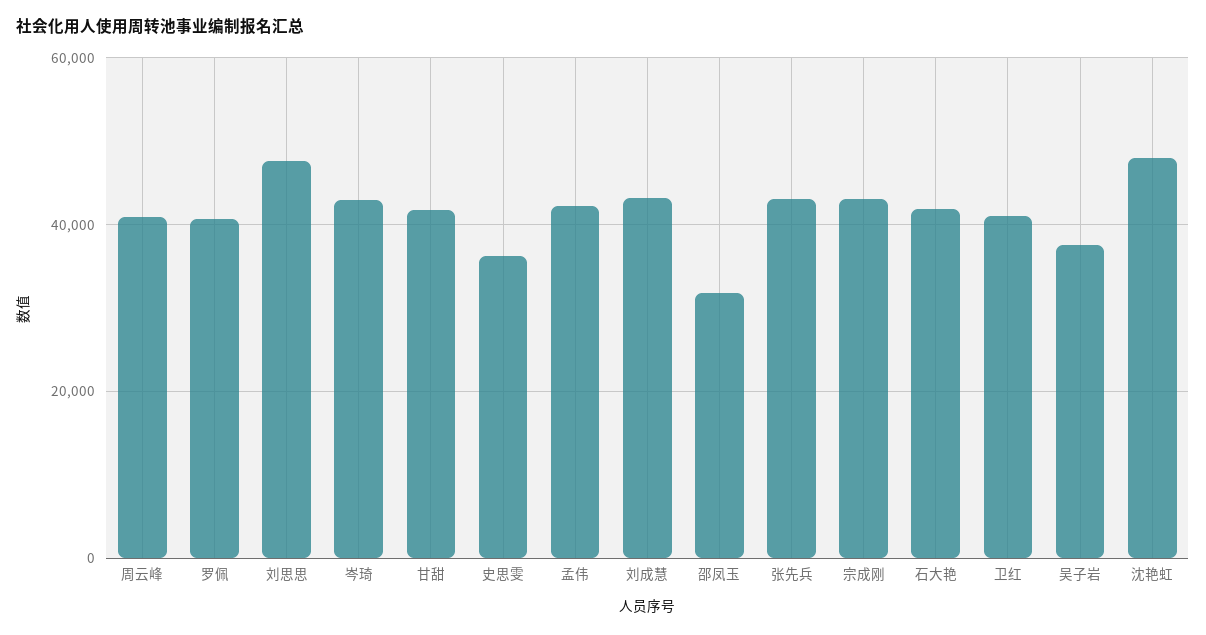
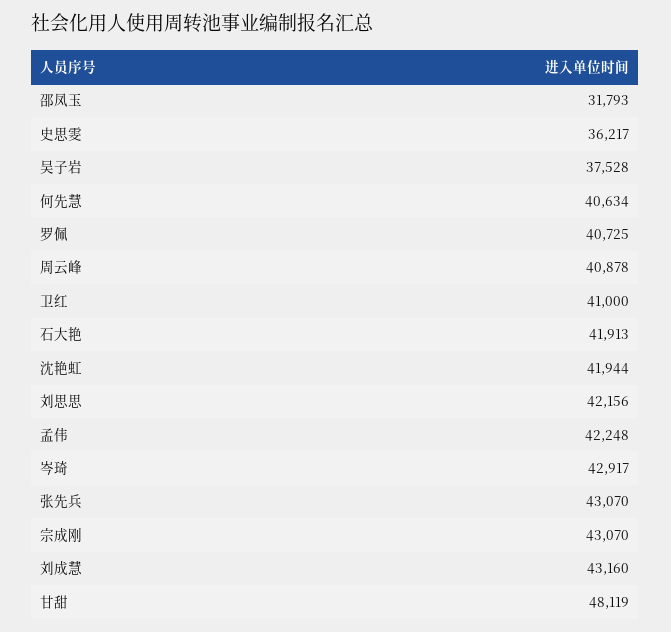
  {
    "周云峰": 40878,
    "罗佩": 40725,
-   "刘思思": 48000,
+   "刘思思": 42156,
    "岑琦": 42917,
-   "甘甜": 42000,
+   "甘甜": 48119,
    "史思雯": 36217,
    "孟伟": 42248,
    "刘成慧": 43160,
    "邵凤玉": 31793,
    "张先兵": 43070,
    "宗成刚": 43070,
    "石大艳": 41913,
    "卫红": 41000,
    "吴子岩": 37528,
-   "沈艳虹": 48000
+   "沈艳虹": 41944,
+   "何先慧": 40634
  }

